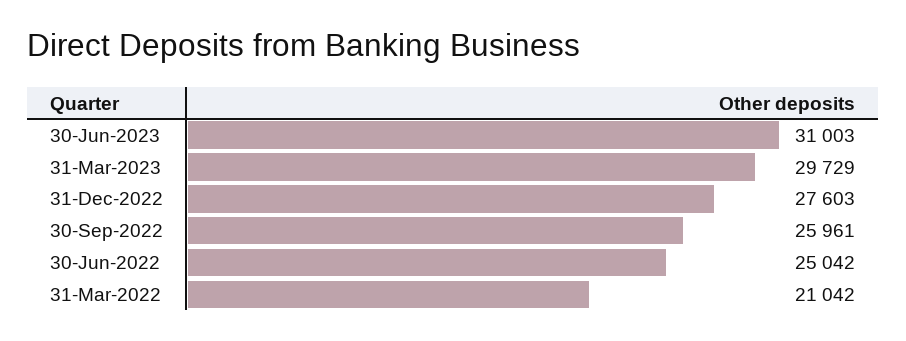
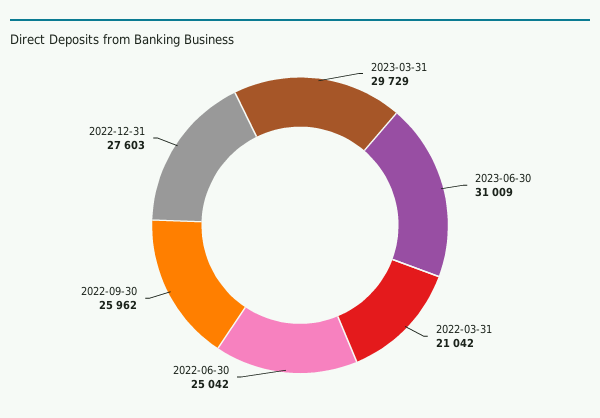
  {
-   "30-Jun-2023": 31003,
+   "30-Jun-2023": 31009,
    "31-Mar-2023": 29729,
    "31-Dec-2022": 27603,
-   "30-Sep-2022": 25961,
+   "30-Sep-2022": 25962,
    "30-Jun-2022": 25042,
    "31-Mar-2022": 21042
  }

